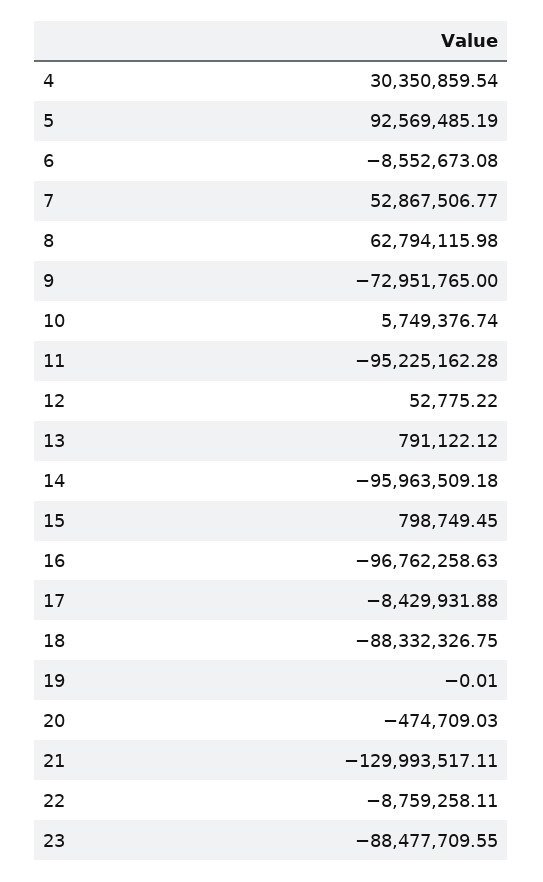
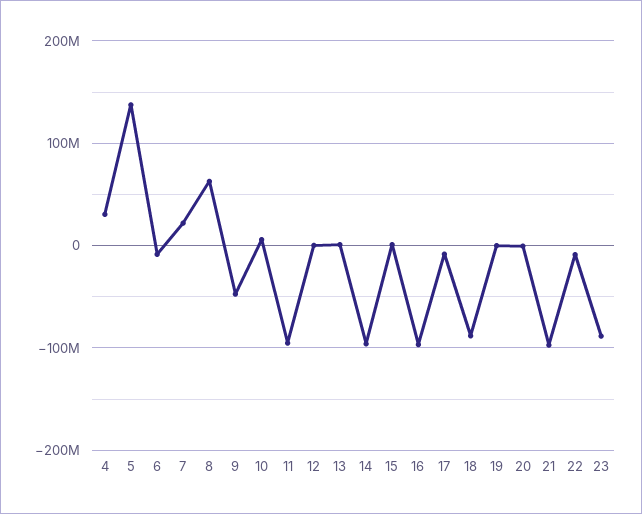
  {
    "4": 30350859.54,
-   "5": 92569485.19,
+   "5": 140000000,
    "6": -8552673.08,
-   "7": 52867506.77,
+   "7": 20000000,
    "8": 62794115.98,
-   "9": -72951765,
+   "9": -50000000,
    "10": 5749376.74,
    "11": -95225162.28,
    "12": 52775.22,
    "13": 791122.12,
    "14": -95963509.18,
    "15": 798749.45,
    "16": -96762258.63,
    "17": -8429931.88,
    "18": -88332326.75,
    "19": -0.01,
    "20": -474709.03,
-   "21": -129993517.11,
+   "21": -100000000,
    "22": -8759258.11,
    "23": -88477709.55
  }

